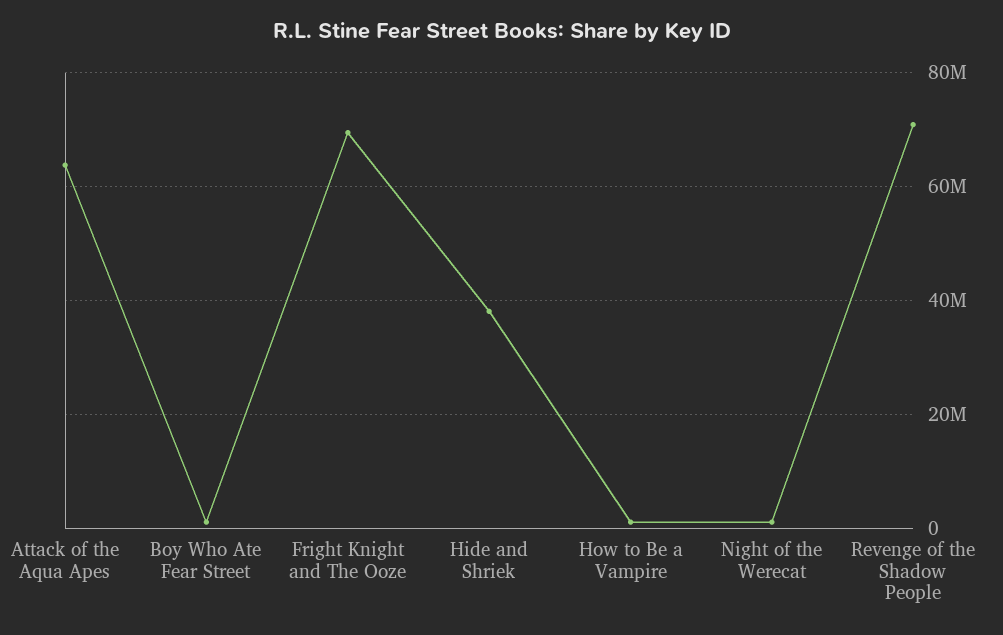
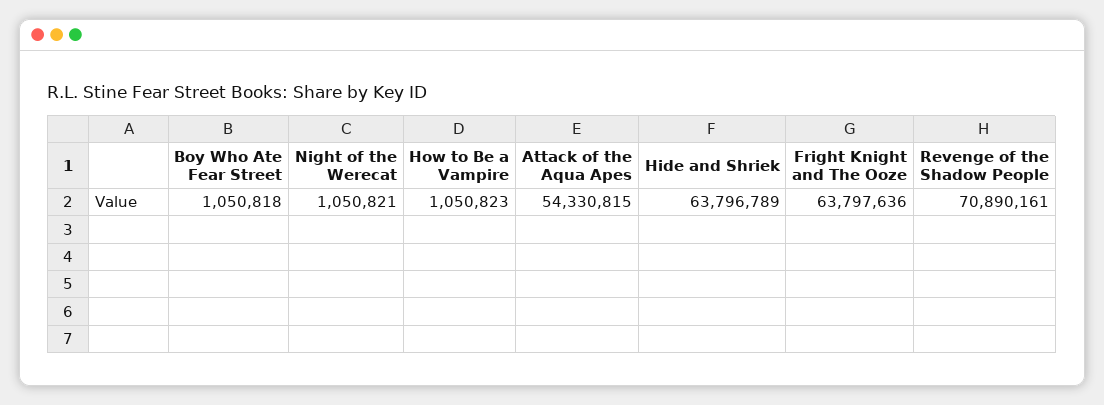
  {
-   "Attack of the Aqua Apes": 64000000,
+   "Attack of the Aqua Apes": 54330815,
    "Boy Who Ate Fear Street": 1050818,
-   "Fright Knight and The Ooze": 70000000,
+   "Fright Knight and The Ooze": 63797636,
-   "Hide and Shriek": 38000000,
+   "Hide and Shriek": 63796789,
    "How to Be a Vampire": 1050823,
    "Night of the Werecat": 1050821,
    "Revenge of the Shadow People": 70890161
  }

